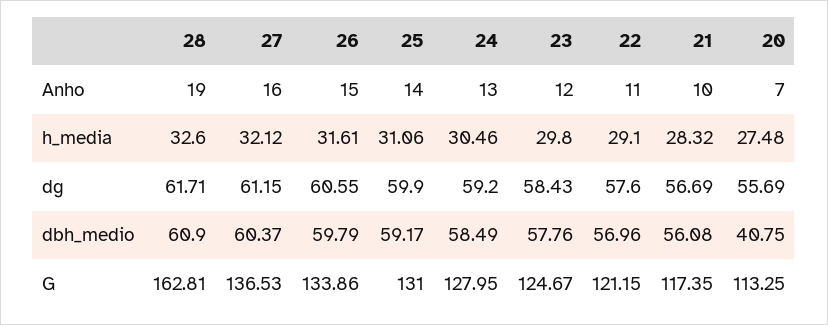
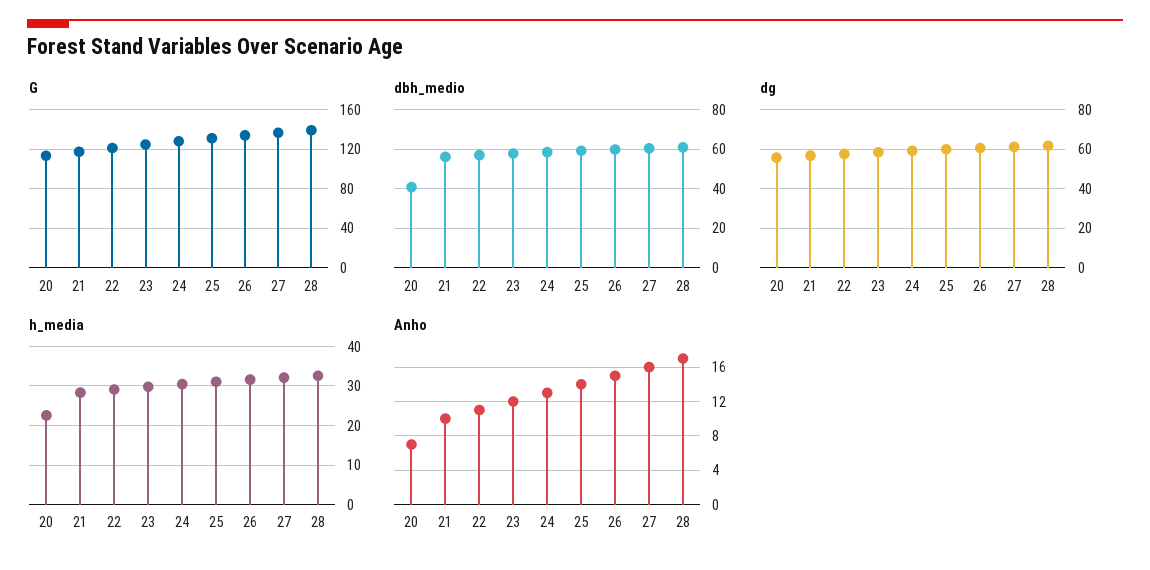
  {
    "Anho": {
-     "28": 19,
+     "28": 17,
      "27": 16,
      "26": 15,
      "25": 14,
      "24": 13,
      "23": 12,
      "22": 11,
      "21": 10,
      "20": 7
    },
    "h_media": {
      "28": 32.6,
      "27": 32.12,
      "26": 31.61,
      "25": 31.06,
      "24": 30.46,
      "23": 29.8,
      "22": 29.1,
      "21": 28.32,
-     "20": 27.48
+     "20": 22
    },
    "dg": {
      "28": 61.71,
      "27": 61.15,
      "26": 60.55,
      "25": 59.9,
      "24": 59.2,
      "23": 58.43,
      "22": 57.6,
      "21": 56.69,
      "20": 55.69
    },
    "dbh_medio": {
      "28": 60.9,
      "27": 60.37,
      "26": 59.79,
      "25": 59.17,
      "24": 58.49,
      "23": 57.76,
      "22": 56.96,
      "21": 56.08,
      "20": 40.75
    },
    "G": {
-     "28": 162.81,
+     "28": 140,
      "27": 136.53,
      "26": 133.86,
      "25": 131,
      "24": 127.95,
      "23": 124.67,
      "22": 121.15,
      "21": 117.35,
      "20": 113.25
    }
  }

